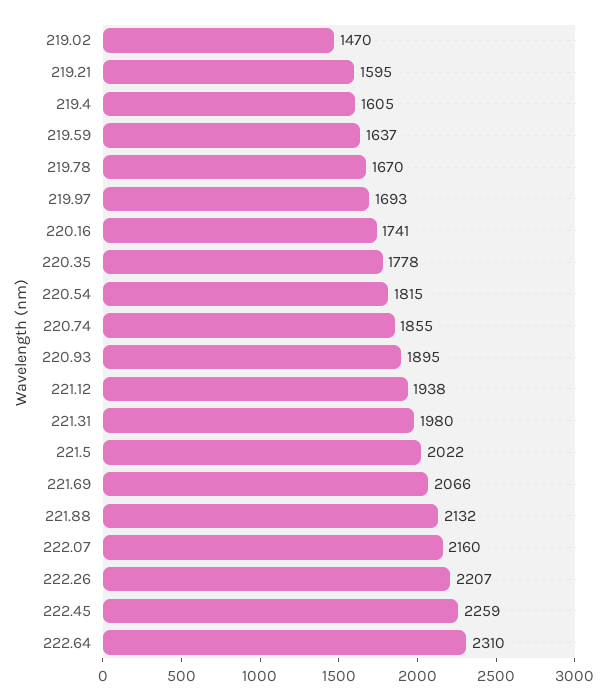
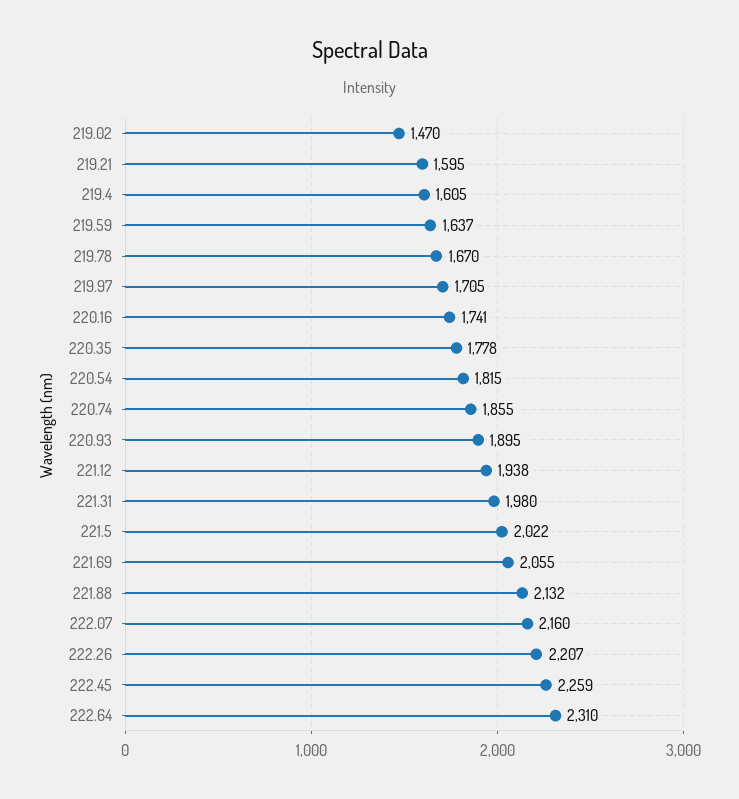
  {
    "219.02": 1470,
    "219.21": 1595,
    "219.4": 1605,
    "219.59": 1637,
    "219.78": 1670,
-   "219.97": 1693,
+   "219.97": 1705,
    "220.16": 1741,
    "220.35": 1778,
    "220.54": 1815,
    "220.74": 1855,
    "220.93": 1895,
    "221.12": 1938,
    "221.31": 1980,
    "221.5": 2022,
-   "221.69": 2066,
+   "221.69": 2055,
    "221.88": 2132,
    "222.07": 2160,
    "222.26": 2207,
    "222.45": 2259,
    "222.64": 2310
  }

